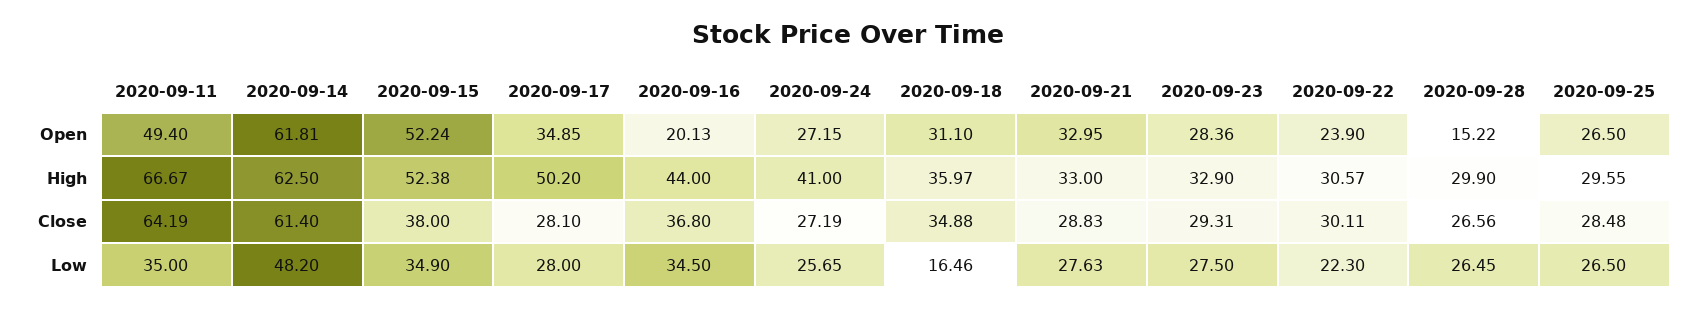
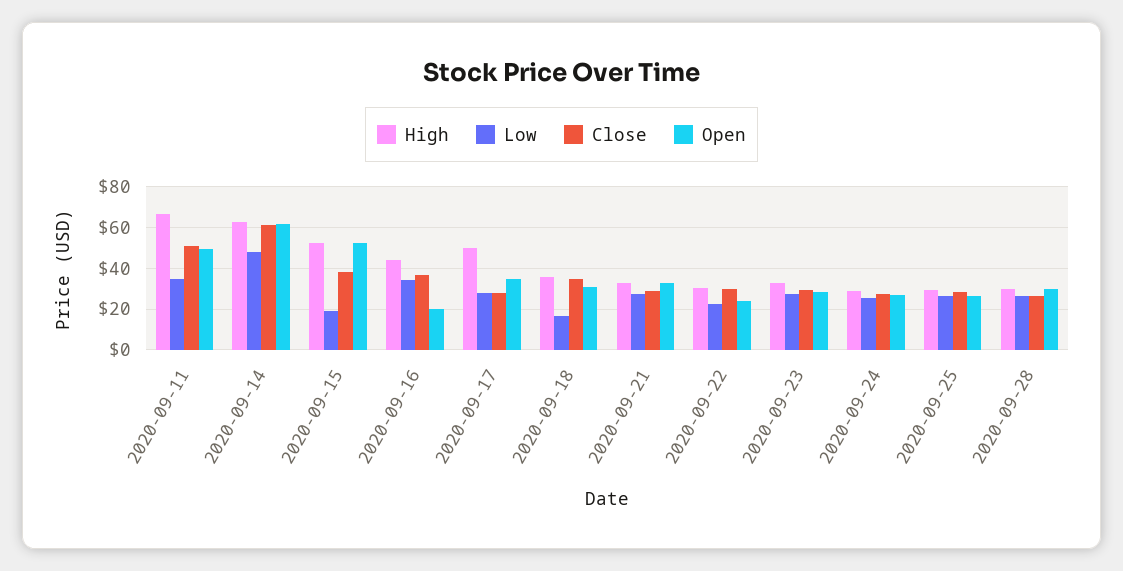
  {
    "Open": {
      "2020-09-11": 49.4,
      "2020-09-14": 61.81,
      "2020-09-15": 52.24,
      "2020-09-17": 34.85,
      "2020-09-16": 20.13,
      "2020-09-24": 27.15,
      "2020-09-18": 31.1,
      "2020-09-21": 32.95,
      "2020-09-23": 28.36,
      "2020-09-22": 23.9,
-     "2020-09-28": 15.22,
+     "2020-09-28": 30,
      "2020-09-25": 26.5
    },
    "High": {
      "2020-09-11": 66.67,
      "2020-09-14": 62.5,
      "2020-09-15": 52.38,
      "2020-09-17": 50.2,
      "2020-09-16": 44,
-     "2020-09-24": 41,
+     "2020-09-24": 30,
      "2020-09-18": 35.97,
      "2020-09-21": 33,
      "2020-09-23": 32.9,
      "2020-09-22": 30.57,
      "2020-09-28": 29.9,
      "2020-09-25": 29.55
    },
    "Close": {
-     "2020-09-11": 64.19,
+     "2020-09-11": 50,
      "2020-09-14": 61.4,
      "2020-09-15": 38,
      "2020-09-17": 28.1,
      "2020-09-16": 36.8,
      "2020-09-24": 27.19,
      "2020-09-18": 34.88,
      "2020-09-21": 28.83,
      "2020-09-23": 29.31,
      "2020-09-22": 30.11,
      "2020-09-28": 26.56,
      "2020-09-25": 28.48
    },
    "Low": {
      "2020-09-11": 35,
      "2020-09-14": 48.2,
-     "2020-09-15": 34.9,
+     "2020-09-15": 20,
      "2020-09-17": 28,
      "2020-09-16": 34.5,
      "2020-09-24": 25.65,
      "2020-09-18": 16.46,
      "2020-09-21": 27.63,
      "2020-09-23": 27.5,
      "2020-09-22": 22.3,
      "2020-09-28": 26.45,
      "2020-09-25": 26.5
    }
  }

